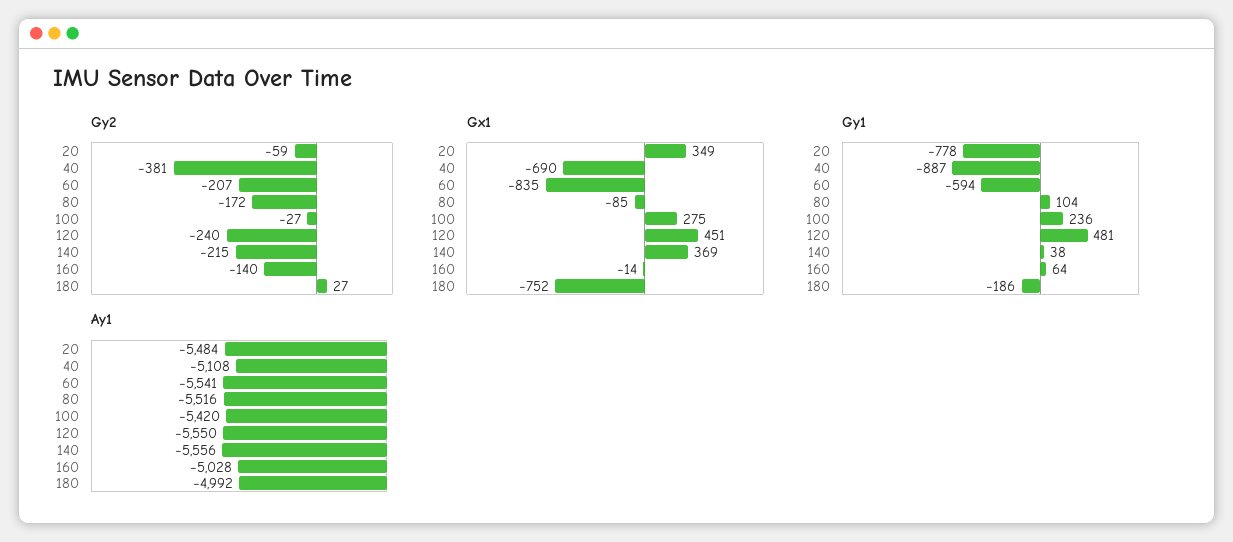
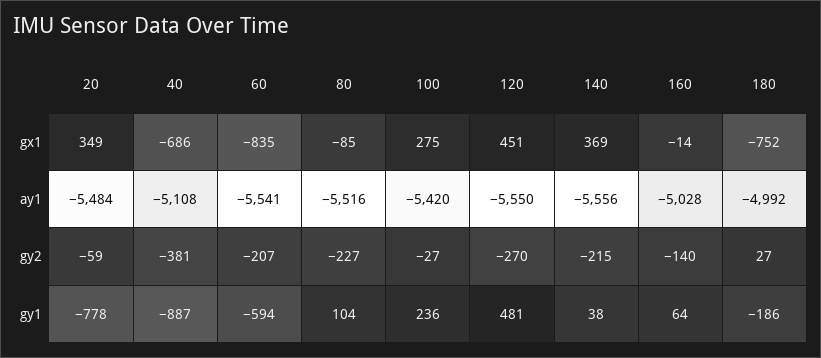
  {
    "Gy2": {
      "20": -59,
      "40": -381,
      "60": -207,
-     "80": -172,
+     "80": -227,
      "100": -27,
-     "120": -240,
+     "120": -270,
      "140": -215,
      "160": -140,
      "180": 27
    },
    "Gx1": {
      "20": 349,
-     "40": -690,
+     "40": -686,
      "60": -835,
      "80": -85,
      "100": 275,
      "120": 451,
      "140": 369,
      "160": -14,
      "180": -752
    },
    "Gy1": {
      "20": -778,
      "40": -887,
      "60": -594,
      "80": 104,
      "100": 236,
      "120": 481,
      "140": 38,
      "160": 64,
      "180": -186
    },
    "Ay1": {
      "20": -5484,
      "40": -5108,
      "60": -5541,
      "80": -5516,
      "100": -5420,
      "120": -5550,
      "140": -5556,
      "160": -5028,
      "180": -4992
    }
  }

